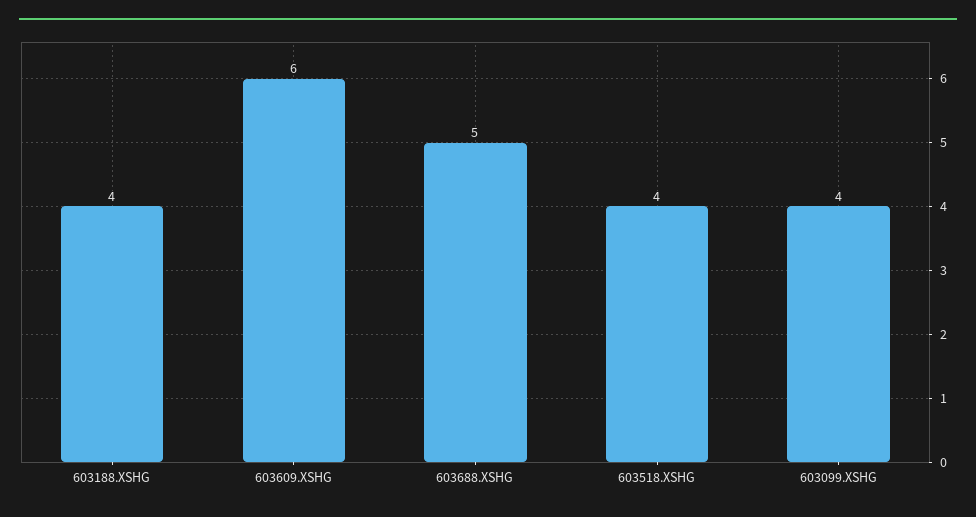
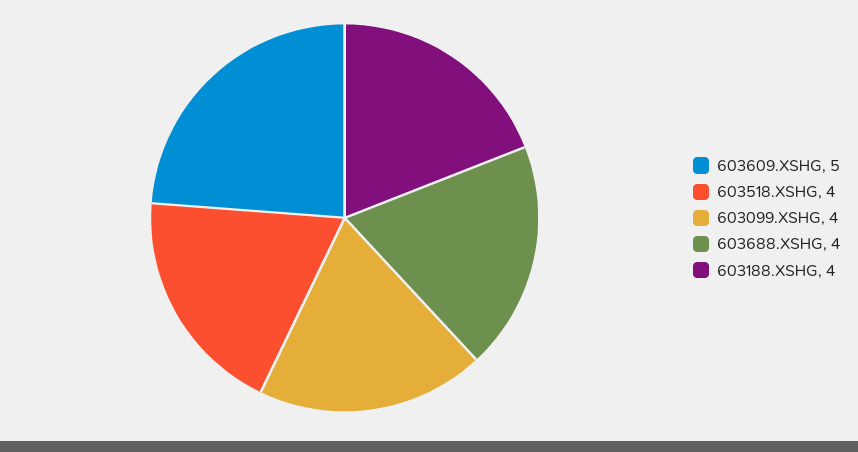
  {
    "603188.XSHG": 4,
-   "603609.XSHG": 6,
+   "603609.XSHG": 5,
-   "603688.XSHG": 5,
+   "603688.XSHG": 4,
    "603518.XSHG": 4,
    "603099.XSHG": 4
  }

